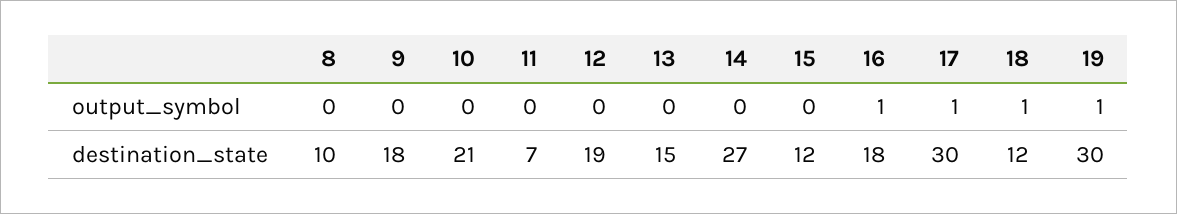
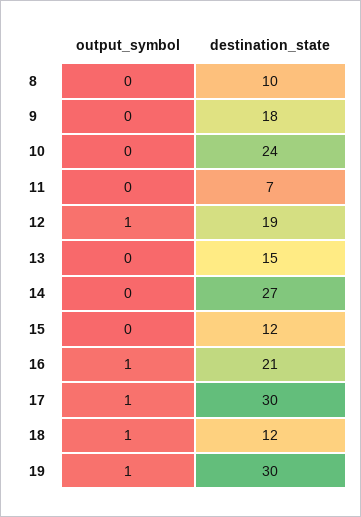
  {
    "8": {
      "output_symbol": 0,
      "destination_state": 10
    },
    "9": {
      "output_symbol": 0,
      "destination_state": 18
    },
    "10": {
      "output_symbol": 0,
-     "destination_state": 21
+     "destination_state": 24
    },
    "11": {
      "output_symbol": 0,
      "destination_state": 7
    },
    "12": {
-     "output_symbol": 0,
+     "output_symbol": 1,
      "destination_state": 19
    },
    "13": {
      "output_symbol": 0,
      "destination_state": 15
    },
    "14": {
      "output_symbol": 0,
      "destination_state": 27
    },
    "15": {
      "output_symbol": 0,
      "destination_state": 12
    },
    "16": {
      "output_symbol": 1,
-     "destination_state": 18
+     "destination_state": 21
    },
    "17": {
      "output_symbol": 1,
      "destination_state": 30
    },
    "18": {
      "output_symbol": 1,
      "destination_state": 12
    },
    "19": {
      "output_symbol": 1,
      "destination_state": 30
    }
  }

